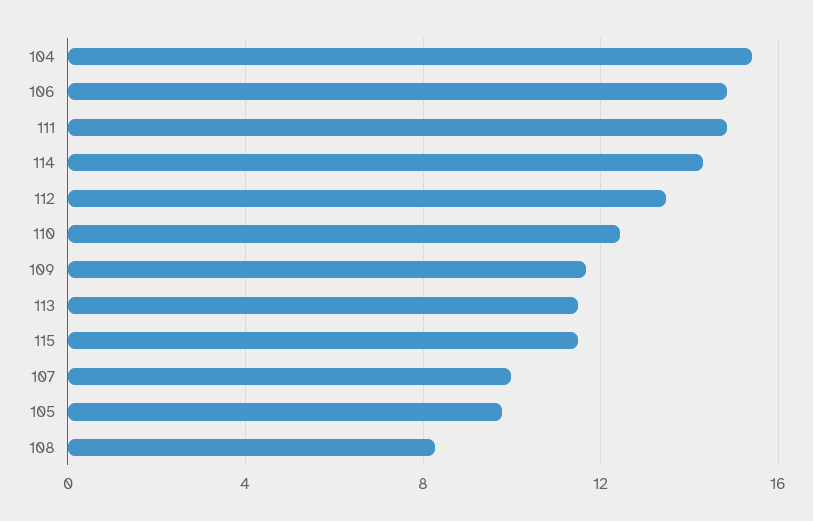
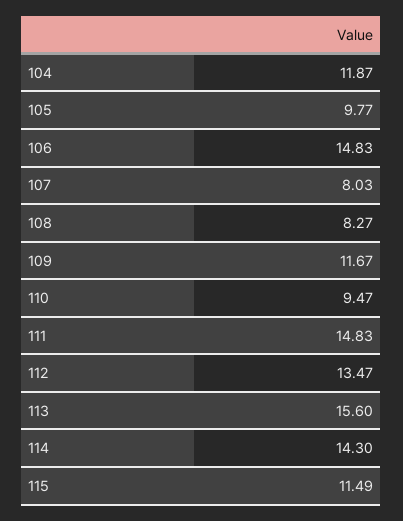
  {
-   "104": 15.5,
+   "104": 11.87,
    "106": 14.83,
    "111": 14.83,
    "114": 14.3,
    "112": 13.47,
-   "110": 12.5,
+   "110": 9.47,
    "109": 11.67,
-   "113": 11.5,
+   "113": 15.6,
    "115": 11.49,
-   "107": 10,
+   "107": 8.03,
    "105": 9.77,
    "108": 8.27
  }

